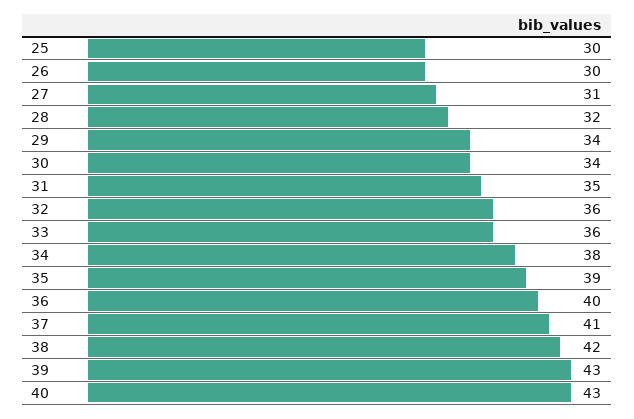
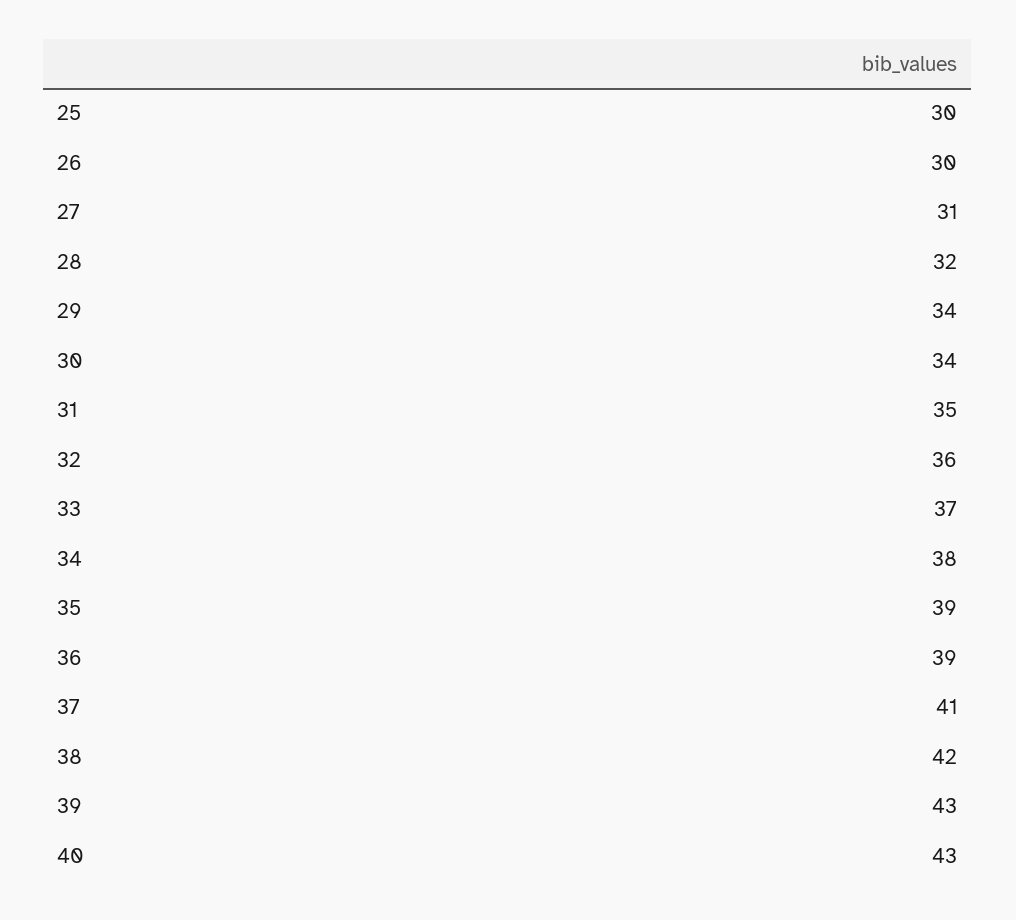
  {
    "25": 30,
    "26": 30,
    "27": 31,
    "28": 32,
    "29": 34,
    "30": 34,
    "31": 35,
    "32": 36,
-   "33": 36,
+   "33": 37,
    "34": 38,
    "35": 39,
-   "36": 40,
+   "36": 39,
    "37": 41,
    "38": 42,
    "39": 43,
    "40": 43
  }

